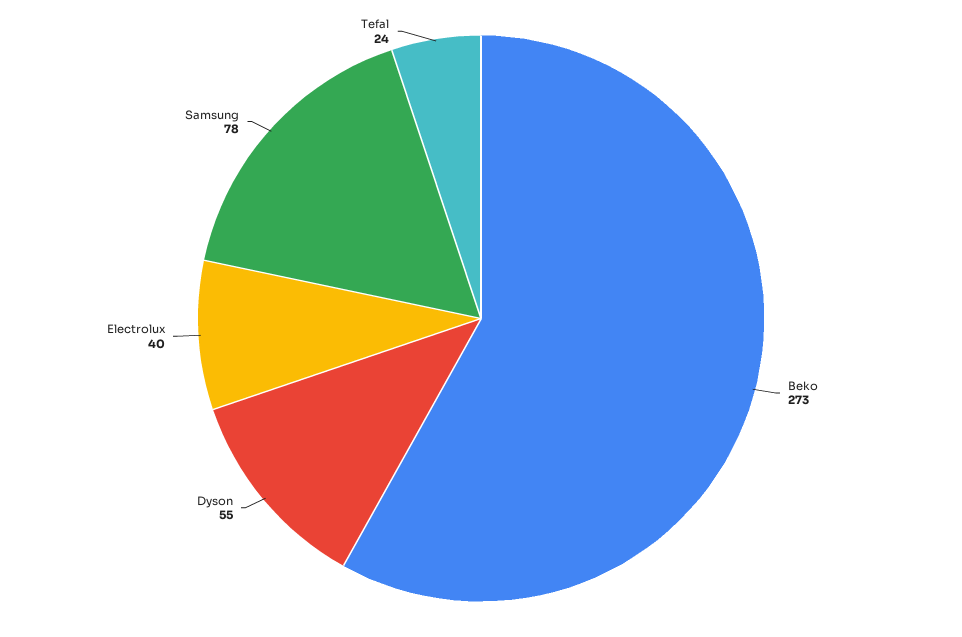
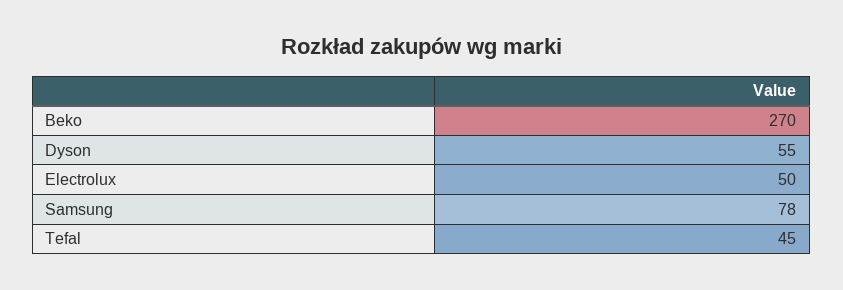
  {
-   "Beko": 273,
+   "Beko": 270,
    "Dyson": 55,
-   "Electrolux": 40,
+   "Electrolux": 50,
    "Samsung": 78,
-   "Tefal": 24
+   "Tefal": 45
  }

